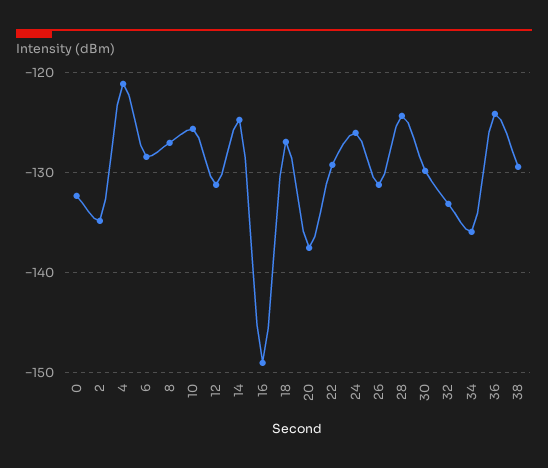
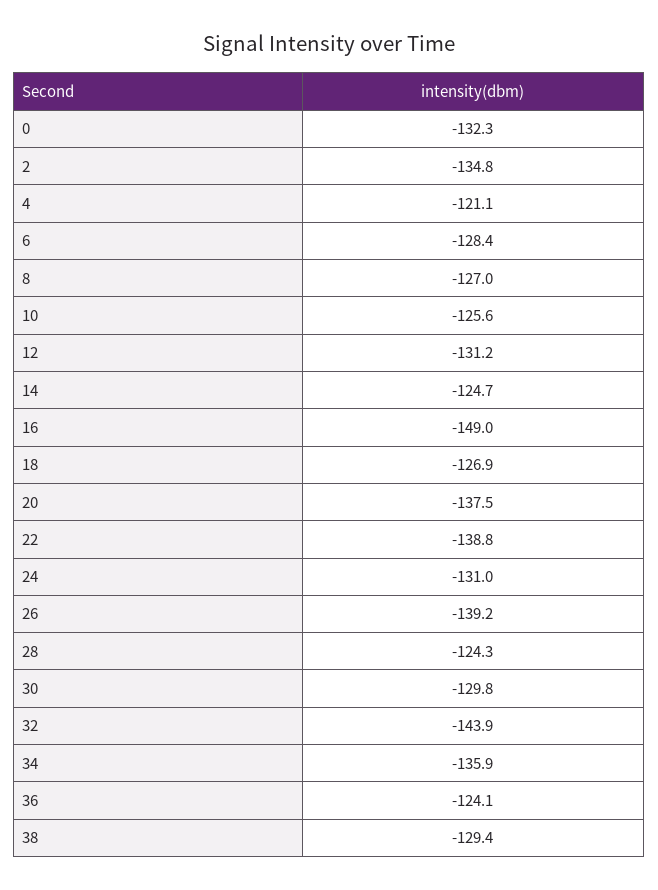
  {
    "0": -132.3,
    "2": -134.8,
    "4": -121.1,
    "6": -128.4,
    "8": -127,
    "10": -125.6,
    "12": -131.2,
    "14": -124.7,
    "16": -149,
    "18": -126.9,
    "20": -137.5,
-   "22": -129,
+   "22": -138.8,
-   "24": -126,
+   "24": -131,
-   "26": -131,
+   "26": -139.2,
    "28": -124.3,
    "30": -129.8,
-   "32": -133,
+   "32": -143.9,
    "34": -135.9,
    "36": -124.1,
    "38": -129.4
  }

